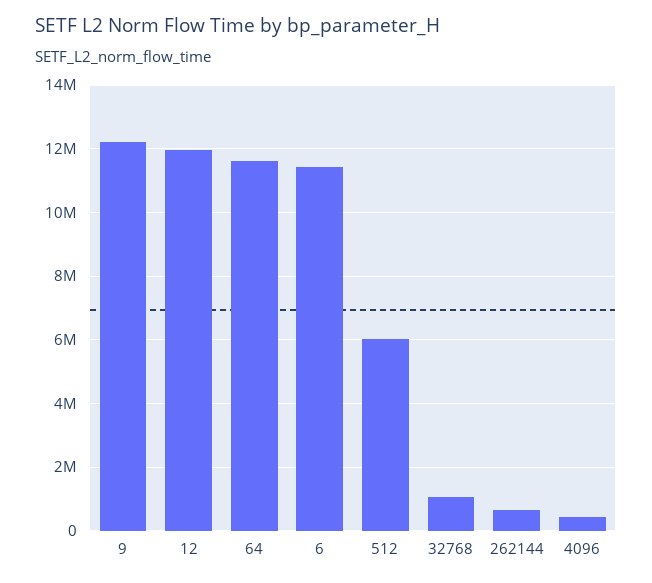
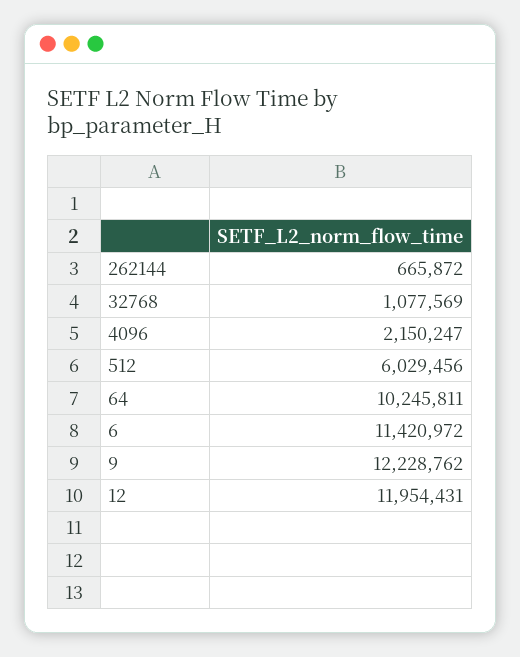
  {
    "9": 12228762,
    "12": 11954431,
-   "64": 11600000,
+   "64": 10245811,
    "6": 11420972,
    "512": 6029456,
    "32768": 1077569,
    "262144": 665872,
-   "4096": 400000
+   "4096": 2150247
  }

